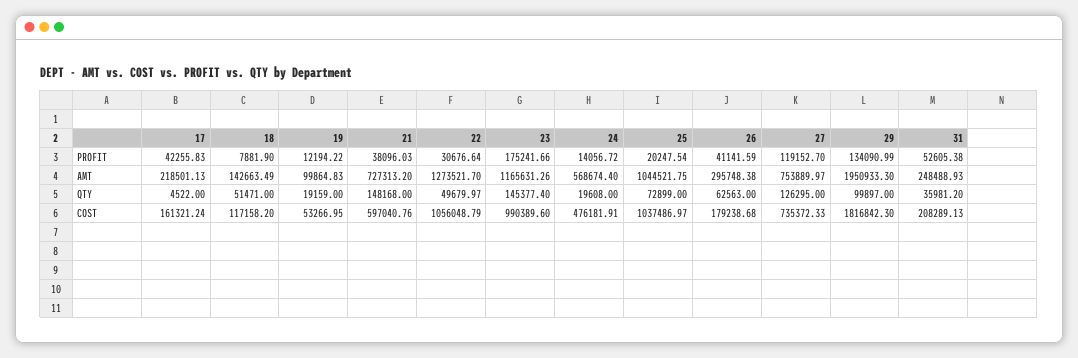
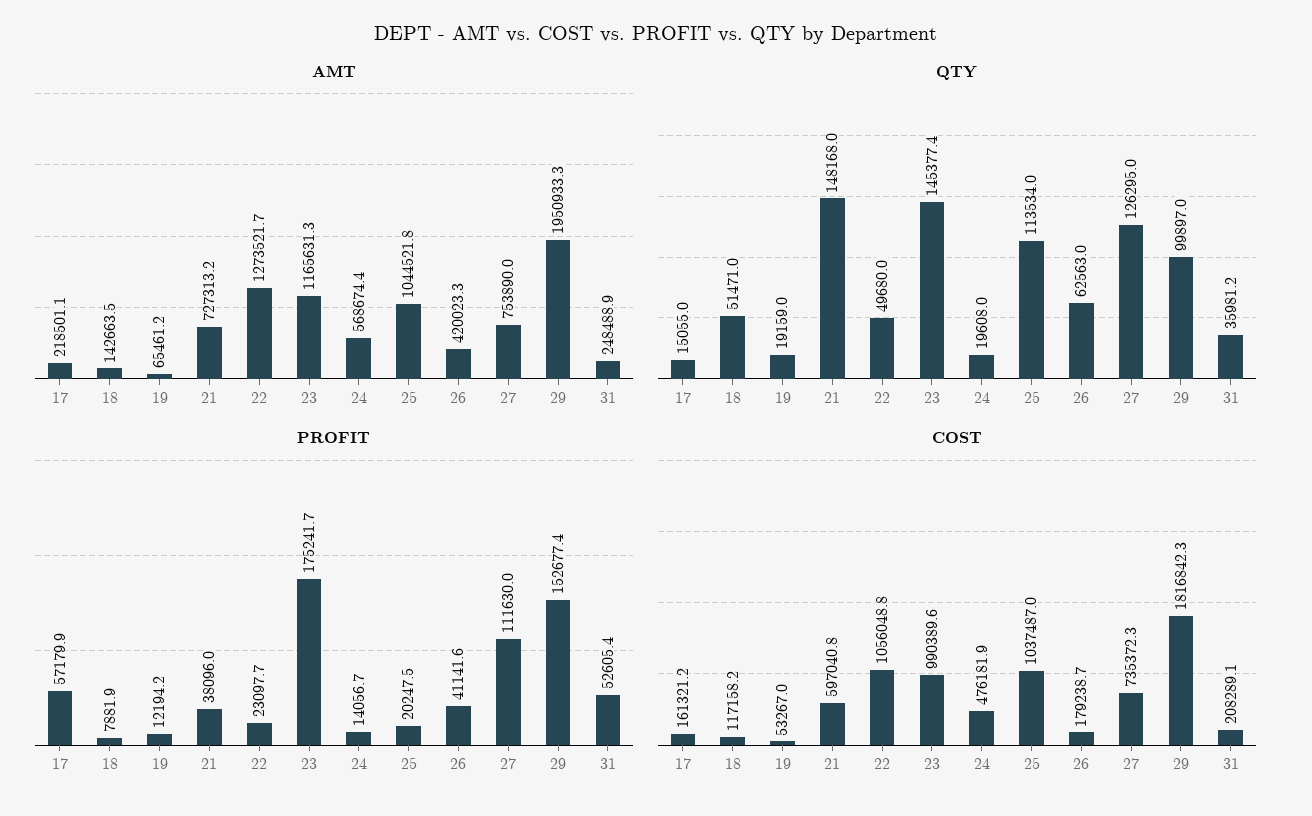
  {
    "PROFIT": {
-     "17": 42255.83,
+     "17": 57179.9,
      "18": 7881.9,
      "19": 12194.22,
      "21": 38096.03,
-     "22": 30676.64,
+     "22": 23097.7,
      "23": 175241.66,
      "24": 14056.72,
      "25": 20247.54,
      "26": 41141.59,
-     "27": 119152.7,
+     "27": 111630,
-     "29": 134090.99,
+     "29": 152677.4,
      "31": 52605.38
    },
    "AMT": {
      "17": 218501.13,
      "18": 142663.49,
-     "19": 99864.83,
+     "19": 65461.2,
      "21": 727313.2,
      "22": 1273521.7,
      "23": 1165631.26,
      "24": 568674.4,
      "25": 1044521.75,
-     "26": 295748.38,
+     "26": 420023.3,
      "27": 753889.97,
      "29": 1950933.3,
      "31": 248488.93
    },
    "QTY": {
-     "17": 4522,
+     "17": 15055,
      "18": 51471,
      "19": 19159,
      "21": 148168,
      "22": 49679.97,
      "23": 145377.4,
      "24": 19608,
-     "25": 72899,
+     "25": 113534,
      "26": 62563,
      "27": 126295,
      "29": 99897,
      "31": 35981.2
    },
    "COST": {
      "17": 161321.24,
      "18": 117158.2,
      "19": 53266.95,
      "21": 597040.76,
      "22": 1056048.79,
      "23": 990389.6,
      "24": 476181.91,
      "25": 1037486.97,
      "26": 179238.68,
      "27": 735372.33,
      "29": 1816842.3,
      "31": 208289.13
    }
  }

